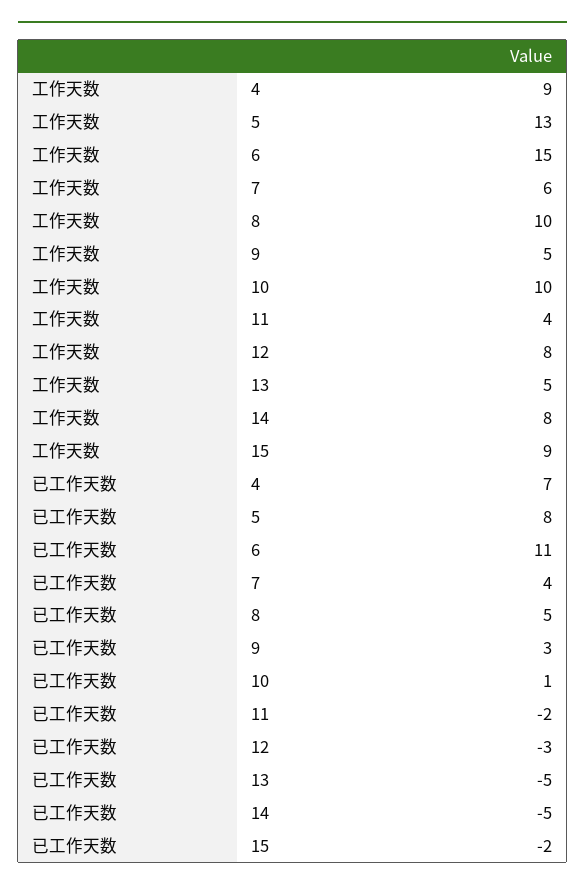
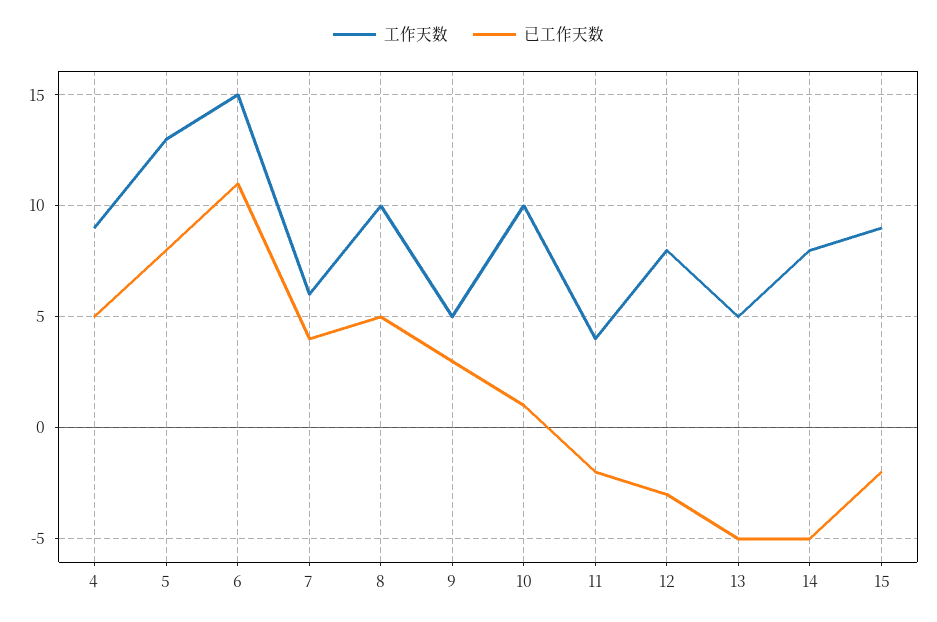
  {
    "工作天数": {
      "4": 9,
      "5": 13,
      "6": 15,
      "7": 6,
      "8": 10,
      "9": 5,
      "10": 10,
      "11": 4,
      "12": 8,
      "13": 5,
      "14": 8,
      "15": 9
    },
    "已工作天数": {
-     "4": 7,
+     "4": 5,
      "5": 8,
      "6": 11,
      "7": 4,
      "8": 5,
      "9": 3,
      "10": 1,
      "11": -2,
      "12": -3,
      "13": -5,
      "14": -5,
      "15": -2
    }
  }

